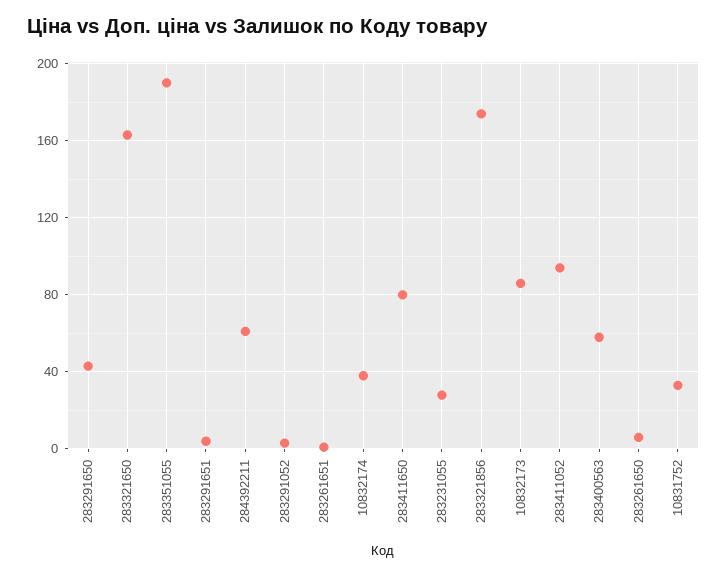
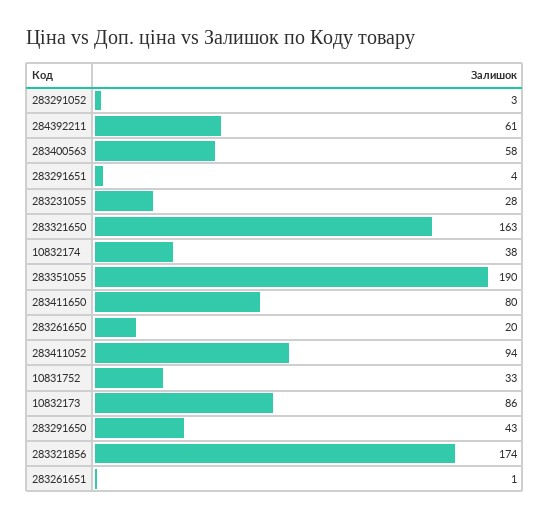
  {
    "283291650": 43,
    "283321650": 163,
    "283351055": 190,
    "283291651": 4,
    "284392211": 61,
    "283291052": 3,
    "283261651": 1,
    "10832174": 38,
    "283411650": 80,
    "283231055": 28,
    "283321856": 174,
    "10832173": 86,
    "283411052": 94,
    "283400563": 58,
-   "283261650": 5,
+   "283261650": 20,
    "10831752": 33
  }

